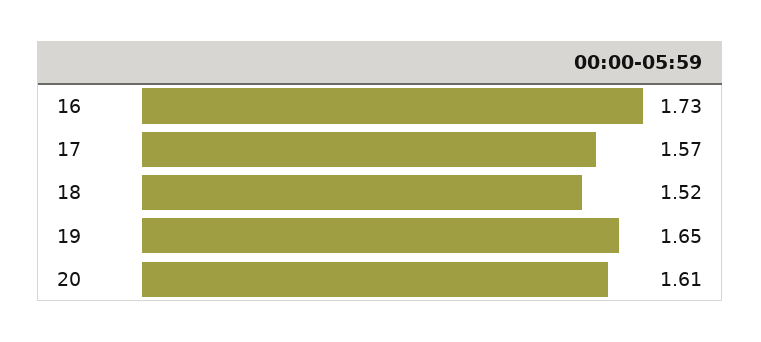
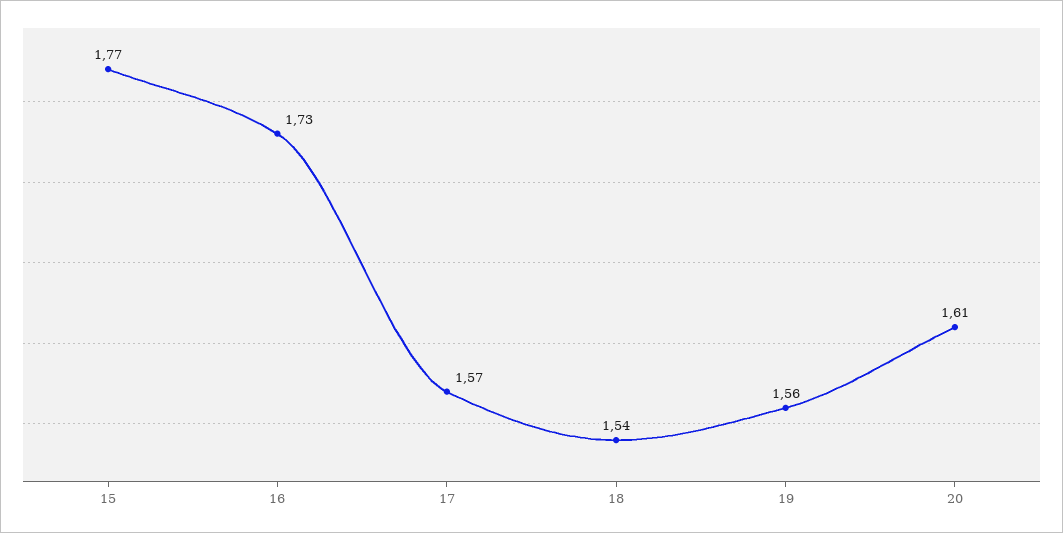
  {
    "16": 1.73,
    "17": 1.57,
-   "18": 1.52,
+   "18": 1.54,
-   "19": 1.65,
+   "19": 1.56,
-   "20": 1.61
+   "20": 1.61,
+   "15": 1.77
  }

